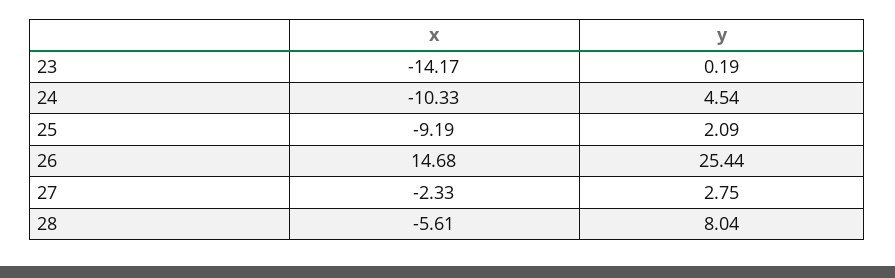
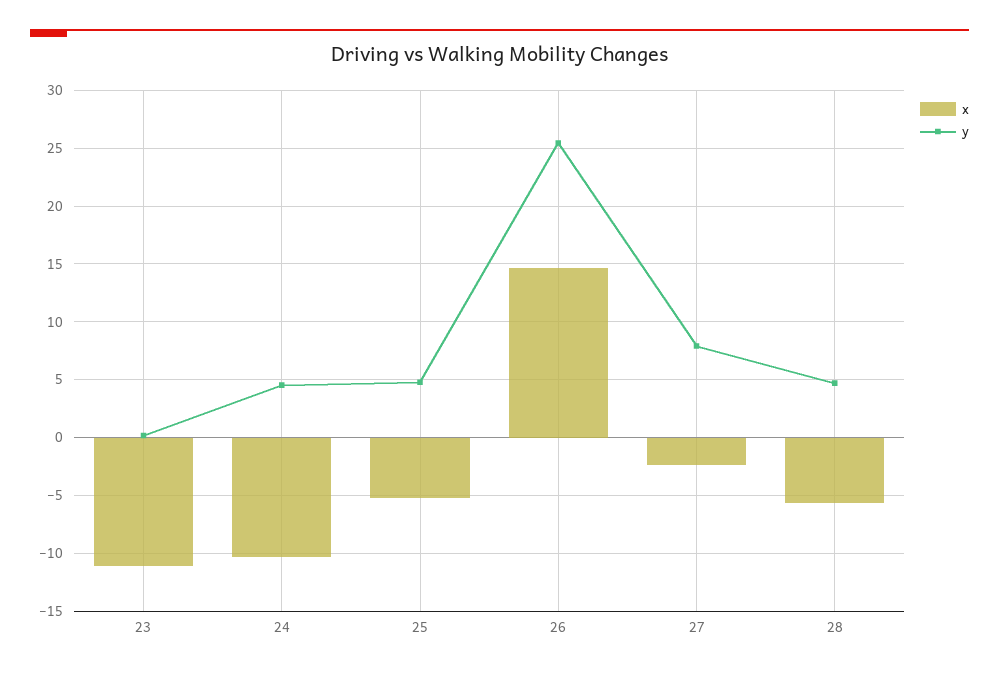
  {
    "x": {
-     "23": -14.17,
+     "23": -11,
      "24": -10.33,
-     "25": -9.19,
+     "25": -5,
      "26": 14.68,
      "27": -2.33,
      "28": -5.61
    },
    "y": {
      "23": 0.19,
      "24": 4.54,
-     "25": 2.09,
+     "25": 5,
      "26": 25.44,
-     "27": 2.75,
+     "27": 8,
-     "28": 8.04
+     "28": 5
    }
  }

